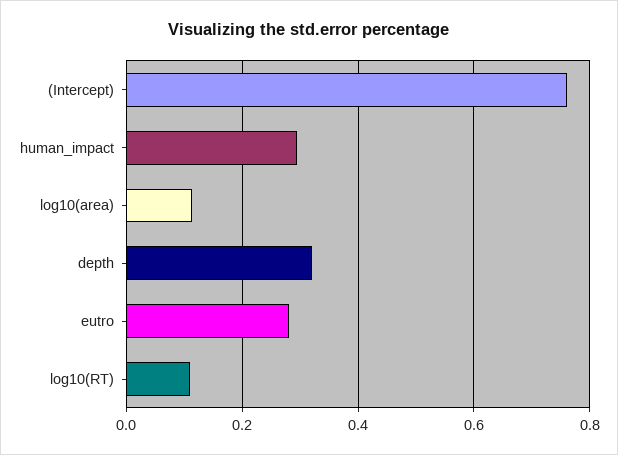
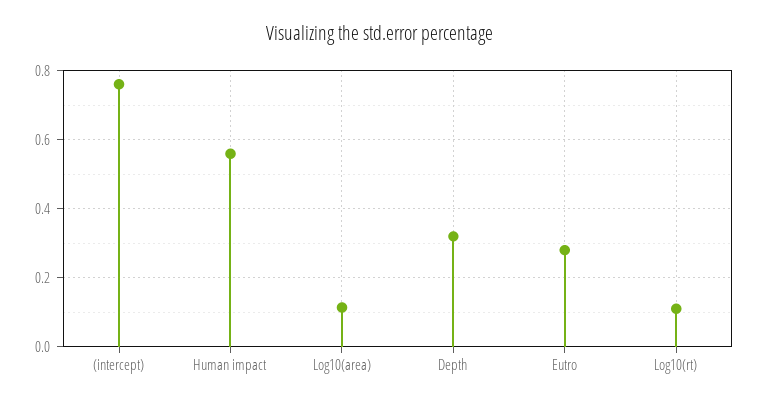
  {
    "(Intercept)": 0.76,
-   "human_impact": 0.3,
+   "human_impact": 0.56,
    "log10(area)": 0.12,
    "depth": 0.32,
    "eutro": 0.28,
    "log10(RT)": 0.12
  }

